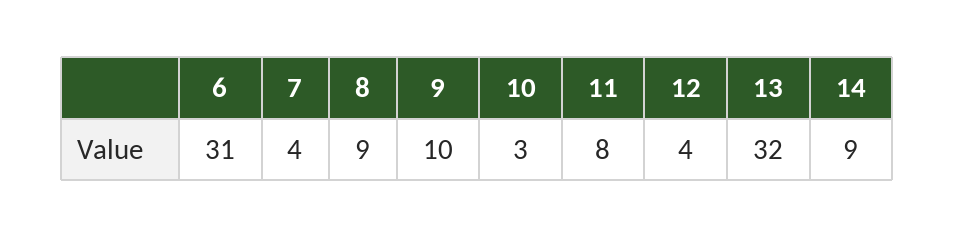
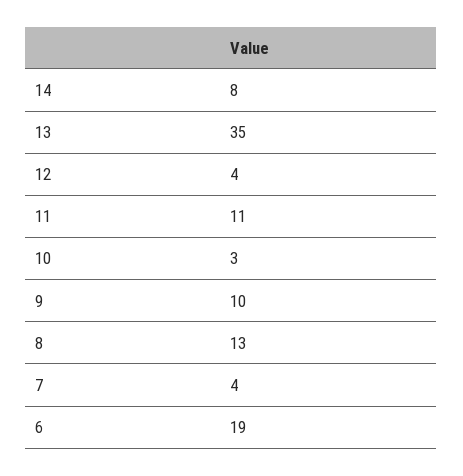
  {
-   "6": 31,
+   "6": 19,
    "7": 4,
-   "8": 9,
+   "8": 13,
    "9": 10,
    "10": 3,
-   "11": 8,
+   "11": 11,
    "12": 4,
-   "13": 32,
+   "13": 35,
-   "14": 9
+   "14": 8
  }

